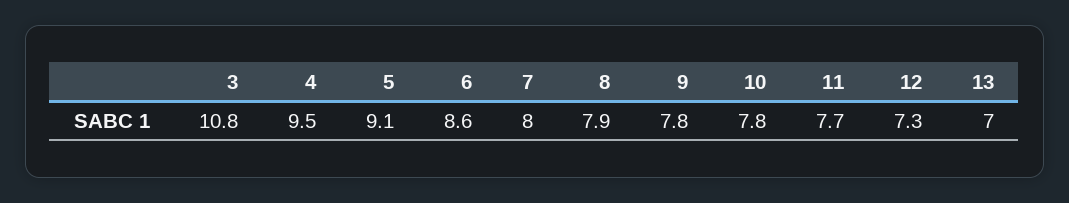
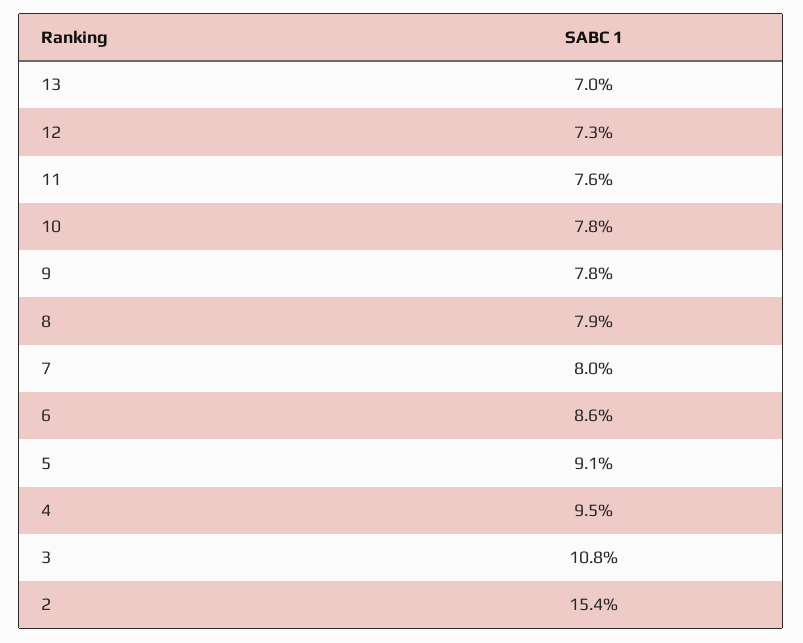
  {
    "3": 10.8,
    "4": 9.5,
    "5": 9.1,
    "6": 8.6,
    "7": 8,
    "8": 7.9,
    "9": 7.8,
    "10": 7.8,
-   "11": 7.7,
+   "11": 7.6,
    "12": 7.3,
-   "13": 7
+   "13": 7,
+   "2": 15.4
  }

